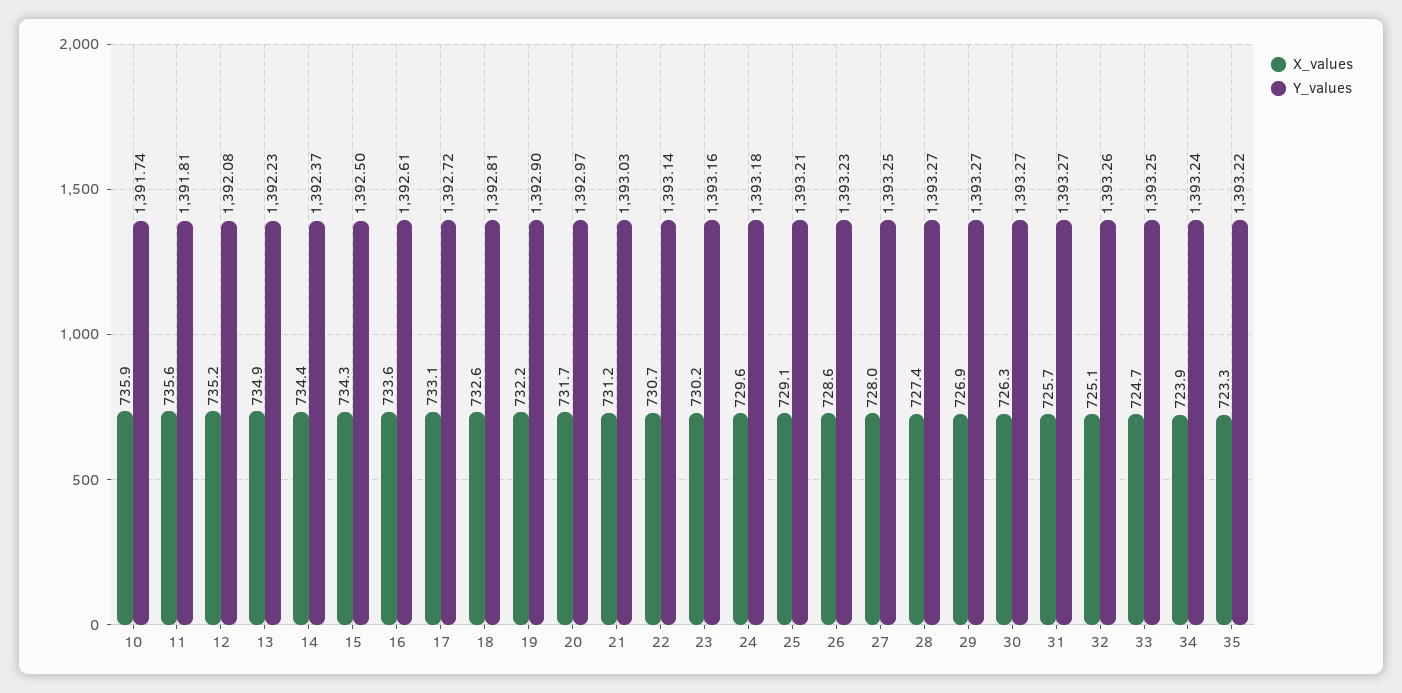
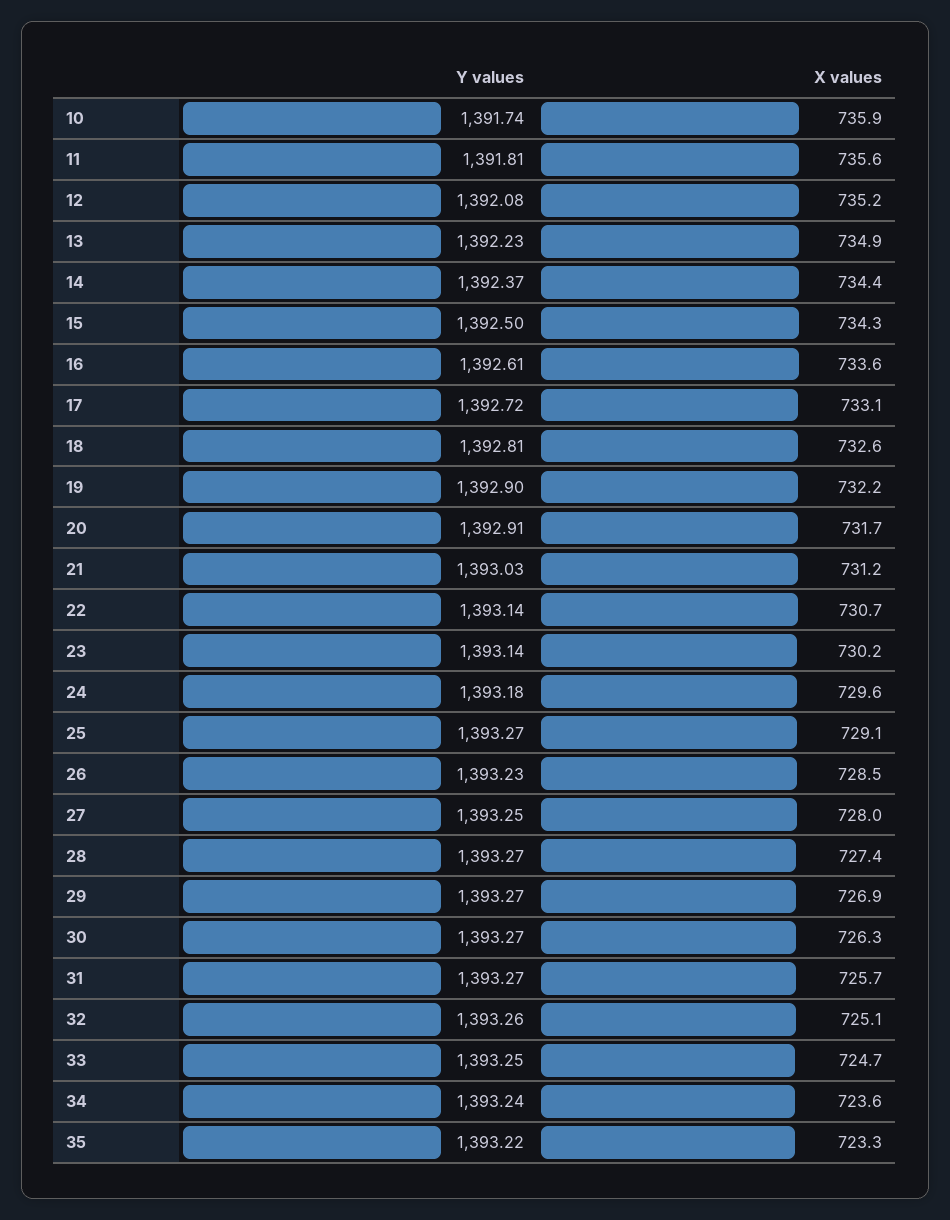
  {
    "X_values": {
      "10": 735.9,
      "11": 735.6,
      "12": 735.2,
      "13": 734.9,
      "14": 734.4,
      "15": 734.3,
      "16": 733.6,
      "17": 733.1,
      "18": 732.6,
      "19": 732.2,
      "20": 731.7,
      "21": 731.2,
      "22": 730.7,
      "23": 730.2,
      "24": 729.6,
      "25": 729.1,
-     "26": 728.6,
+     "26": 728.5,
      "27": 728,
      "28": 727.4,
      "29": 726.9,
      "30": 726.3,
      "31": 725.7,
      "32": 725.1,
      "33": 724.7,
-     "34": 723.9,
+     "34": 723.6,
      "35": 723.3
    },
    "Y_values": {
      "10": 1391.74,
      "11": 1391.81,
      "12": 1392.08,
      "13": 1392.23,
      "14": 1392.37,
      "15": 1392.5,
      "16": 1392.61,
      "17": 1392.72,
      "18": 1392.81,
      "19": 1392.9,
-     "20": 1392.97,
+     "20": 1392.91,
      "21": 1393.03,
      "22": 1393.14,
-     "23": 1393.16,
+     "23": 1393.14,
      "24": 1393.18,
-     "25": 1393.21,
+     "25": 1393.27,
      "26": 1393.23,
      "27": 1393.25,
      "28": 1393.27,
      "29": 1393.27,
      "30": 1393.27,
      "31": 1393.27,
      "32": 1393.26,
      "33": 1393.25,
      "34": 1393.24,
      "35": 1393.22
    }
  }

